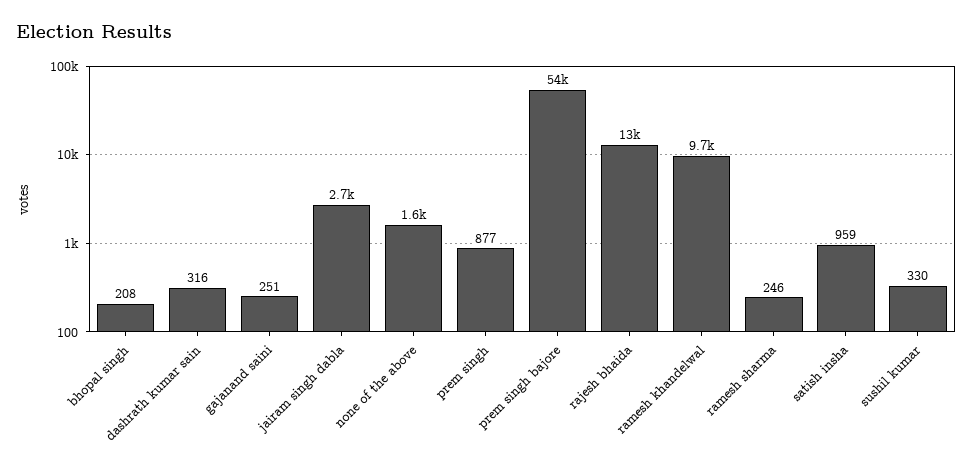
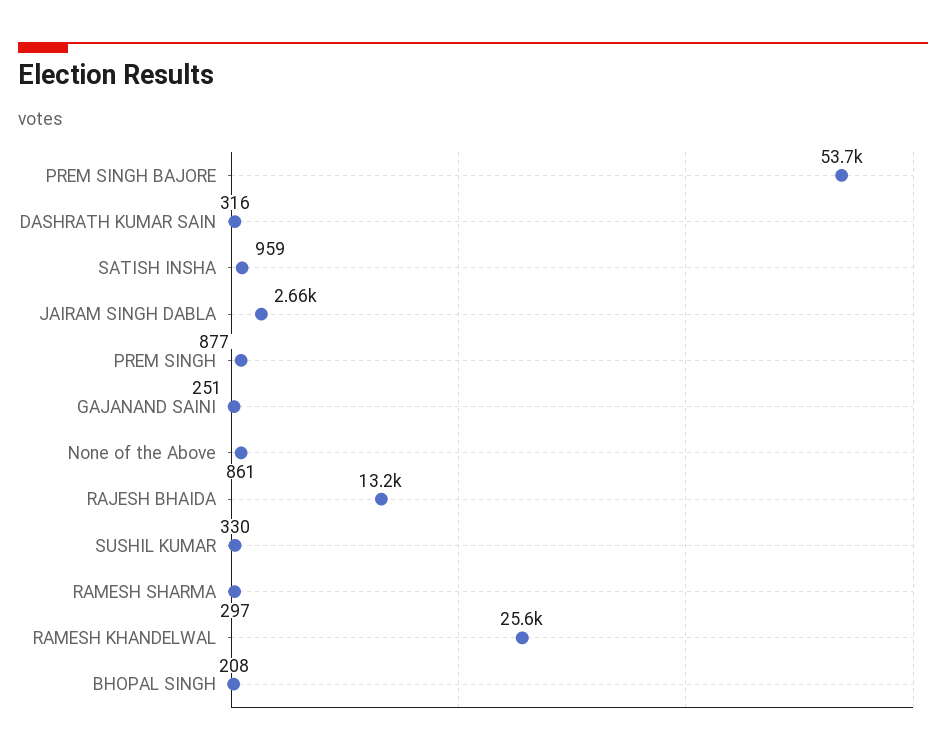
  {
    "bhopal singh": 208,
    "dashrath kumar sain": 316,
    "gajanand saini": 251,
    "jairam singh dabla": 2660,
-   "none of the above": 1600,
+   "none of the above": 861,
    "prem singh": 877,
    "prem singh bajore": 53700,
    "rajesh bhaida": 13200,
-   "ramesh khandelwal": 9700,
+   "ramesh khandelwal": 25600,
-   "ramesh sharma": 246,
+   "ramesh sharma": 297,
    "satish insha": 959,
    "sushil kumar": 330
  }

